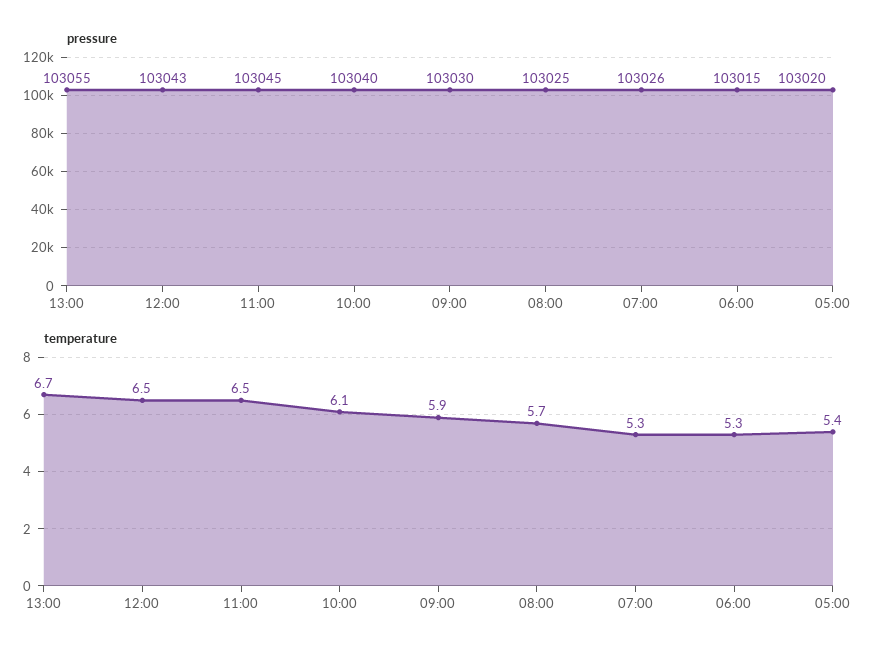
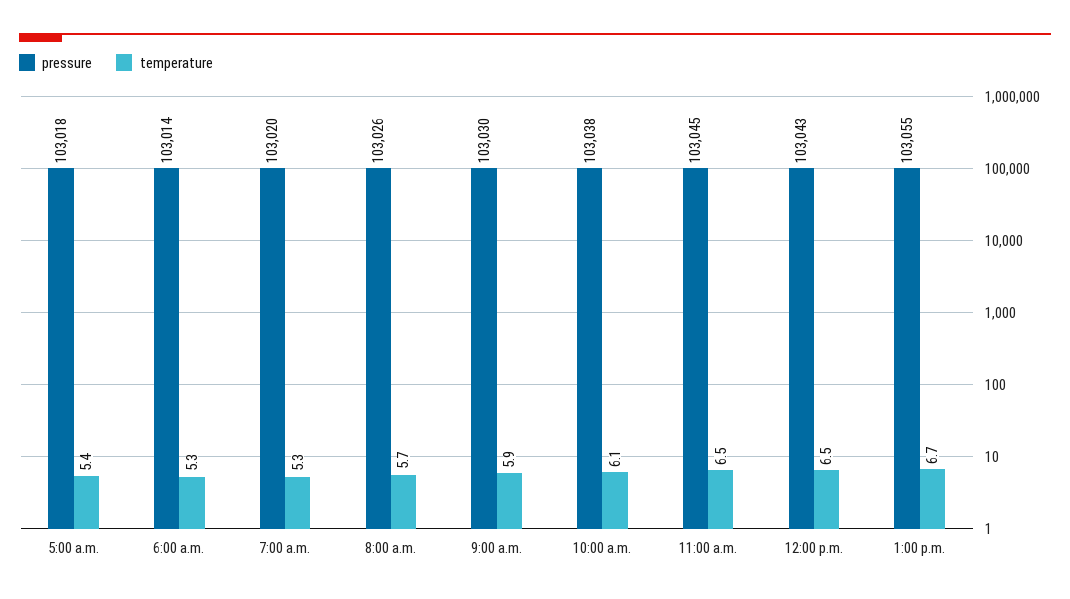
  {
    "pressure": {
      "13:00": 103055,
      "12:00": 103043,
      "11:00": 103045,
-     "10:00": 103040,
+     "10:00": 103038,
      "09:00": 103030,
-     "08:00": 103025,
+     "08:00": 103026,
-     "07:00": 103026,
+     "07:00": 103020,
-     "06:00": 103015,
+     "06:00": 103014,
-     "05:00": 103020
+     "05:00": 103018
    },
    "temperature": {
      "13:00": 6.7,
      "12:00": 6.5,
      "11:00": 6.5,
      "10:00": 6.1,
      "09:00": 5.9,
      "08:00": 5.7,
      "07:00": 5.3,
      "06:00": 5.3,
      "05:00": 5.4
    }
  }

